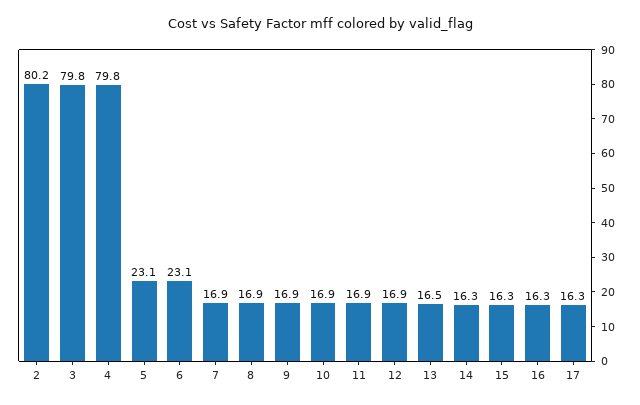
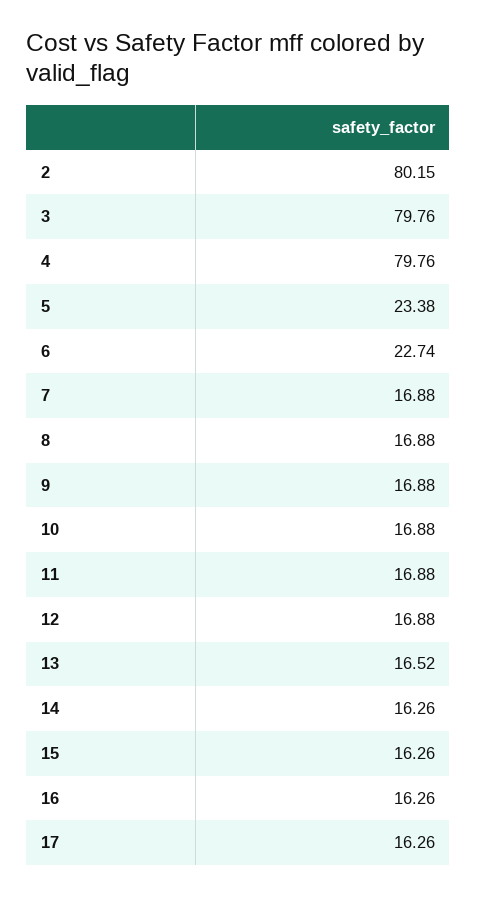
  {
    "2": 80.15,
    "3": 79.76,
    "4": 79.76,
-   "5": 23.1,
+   "5": 23.38,
-   "6": 23.1,
+   "6": 22.74,
    "7": 16.88,
    "8": 16.88,
    "9": 16.88,
    "10": 16.88,
    "11": 16.88,
    "12": 16.88,
    "13": 16.52,
    "14": 16.26,
    "15": 16.26,
    "16": 16.26,
    "17": 16.26
  }

